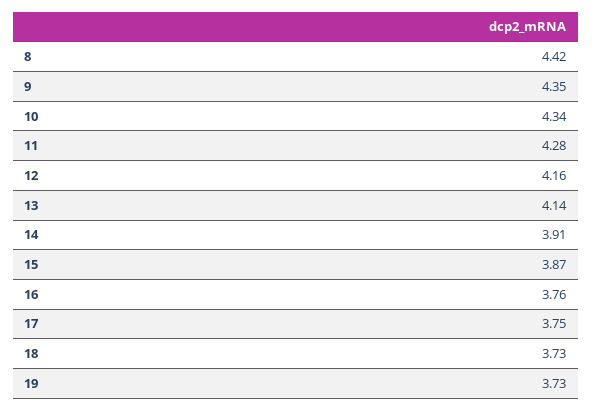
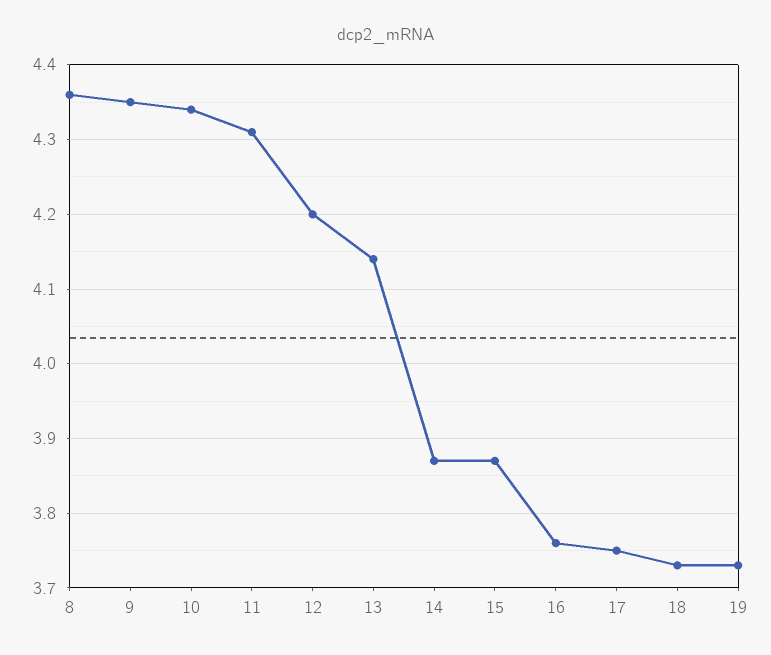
  {
-   "8": 4.42,
+   "8": 4.36,
    "9": 4.35,
    "10": 4.34,
-   "11": 4.28,
+   "11": 4.31,
-   "12": 4.16,
+   "12": 4.2,
    "13": 4.14,
-   "14": 3.91,
+   "14": 3.87,
    "15": 3.87,
    "16": 3.76,
    "17": 3.75,
    "18": 3.73,
    "19": 3.73
  }

